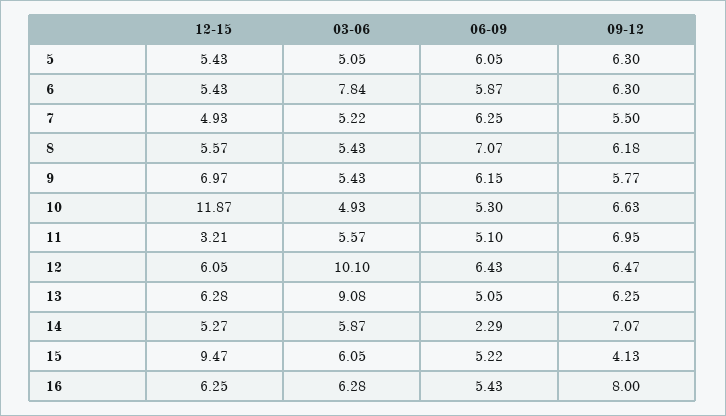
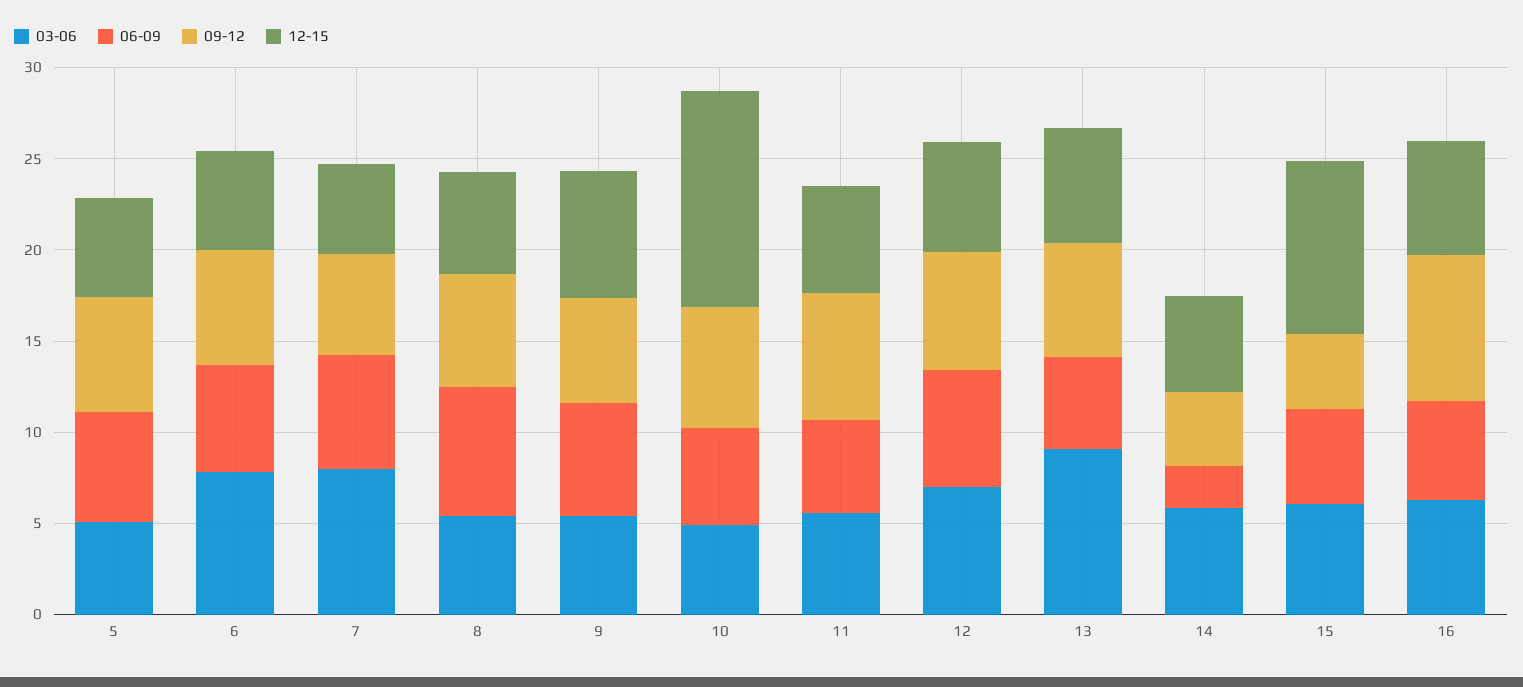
  {
    "12-15": {
      "5": 5.43,
      "6": 5.43,
      "7": 4.93,
      "8": 5.57,
      "9": 6.97,
      "10": 11.87,
-     "11": 3.21,
+     "11": 6,
      "12": 6.05,
      "13": 6.28,
      "14": 5.27,
      "15": 9.47,
      "16": 6.25
    },
    "03-06": {
      "5": 5.05,
      "6": 7.84,
-     "7": 5.22,
+     "7": 8,
      "8": 5.43,
      "9": 5.43,
      "10": 4.93,
      "11": 5.57,
-     "12": 10.1,
+     "12": 7,
      "13": 9.08,
      "14": 5.87,
      "15": 6.05,
      "16": 6.28
    },
    "06-09": {
      "5": 6.05,
      "6": 5.87,
      "7": 6.25,
      "8": 7.07,
      "9": 6.15,
      "10": 5.3,
      "11": 5.1,
      "12": 6.43,
      "13": 5.05,
      "14": 2.29,
      "15": 5.22,
      "16": 5.43
    },
    "09-12": {
      "5": 6.3,
      "6": 6.3,
      "7": 5.5,
      "8": 6.18,
      "9": 5.77,
      "10": 6.63,
      "11": 6.95,
      "12": 6.47,
      "13": 6.25,
-     "14": 7.07,
+     "14": 4,
      "15": 4.13,
      "16": 8
    }
  }

